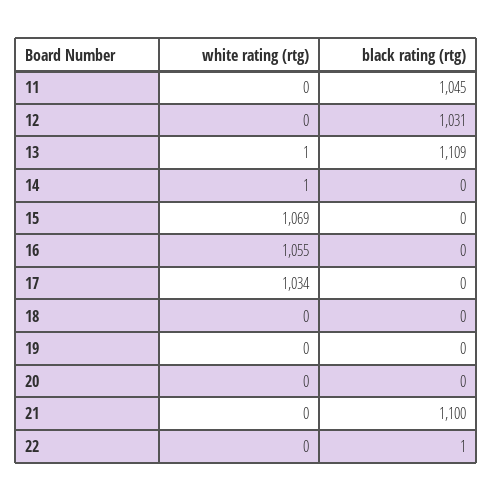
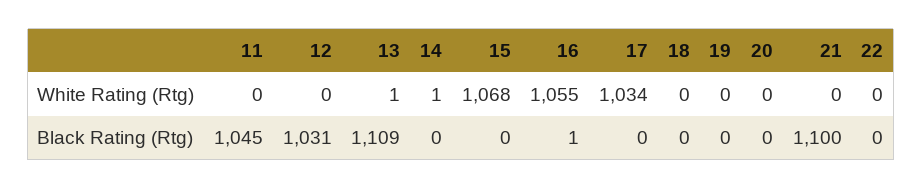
  {
    "white rating (rtg)": {
      "11": 0,
      "12": 0,
      "13": 1,
      "14": 1,
-     "15": 1069,
+     "15": 1068,
      "16": 1055,
      "17": 1034,
      "18": 0,
      "19": 0,
      "20": 0,
      "21": 0,
      "22": 0
    },
    "black rating (rtg)": {
      "11": 1045,
      "12": 1031,
      "13": 1109,
      "14": 0,
      "15": 0,
-     "16": 0,
+     "16": 1,
      "17": 0,
      "18": 0,
      "19": 0,
      "20": 0,
      "21": 1100,
-     "22": 1
+     "22": 0
    }
  }

